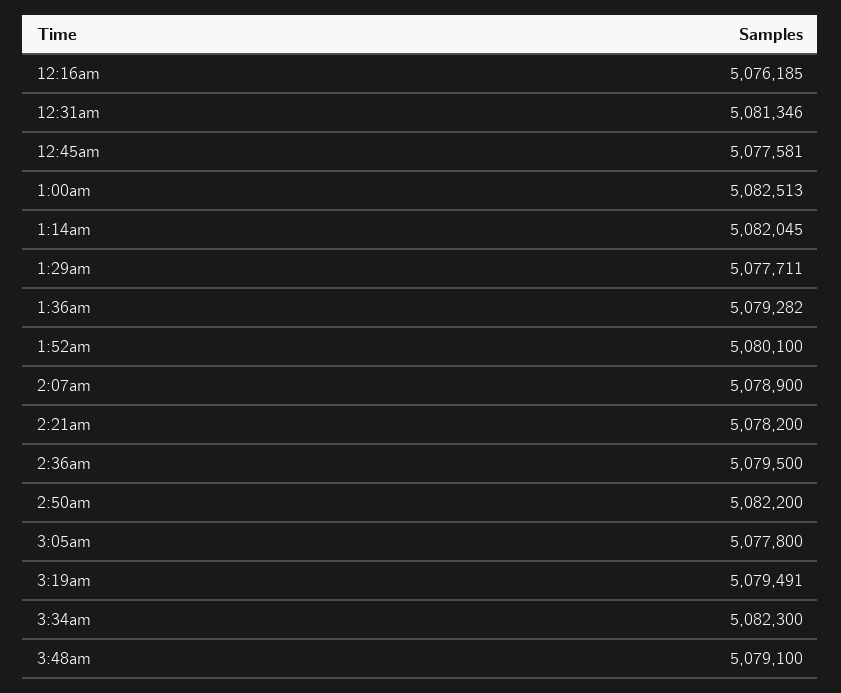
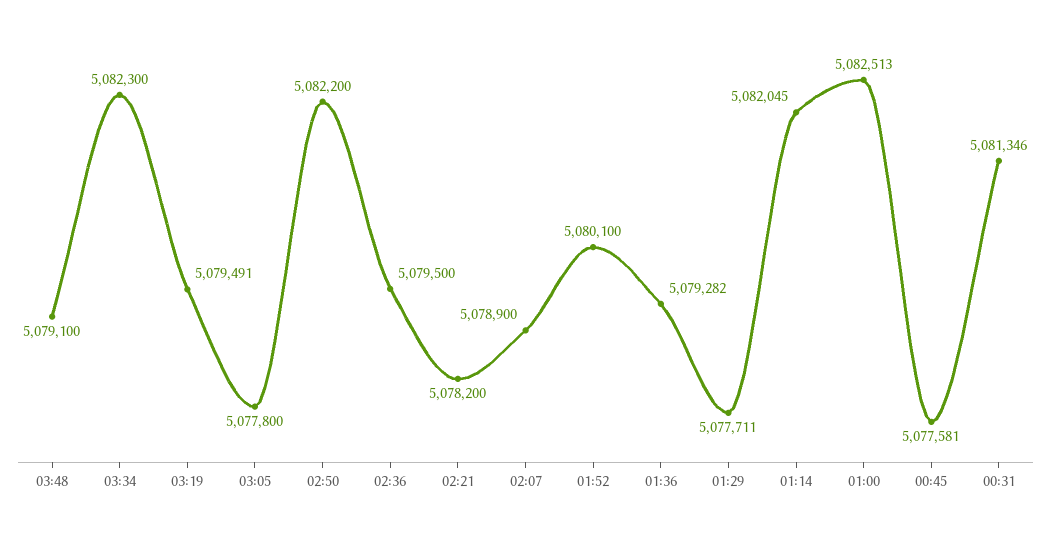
  {
-   "12:16am": 5076185,
    "12:31am": 5081346,
    "12:45am": 5077581,
    "1:00am": 5082513,
    "1:14am": 5082045,
    "1:29am": 5077711,
    "1:36am": 5079282,
    "1:52am": 5080100,
    "2:07am": 5078900,
    "2:21am": 5078200,
    "2:36am": 5079500,
    "2:50am": 5082200,
    "3:05am": 5077800,
    "3:19am": 5079491,
    "3:34am": 5082300,
    "3:48am": 5079100
  }

